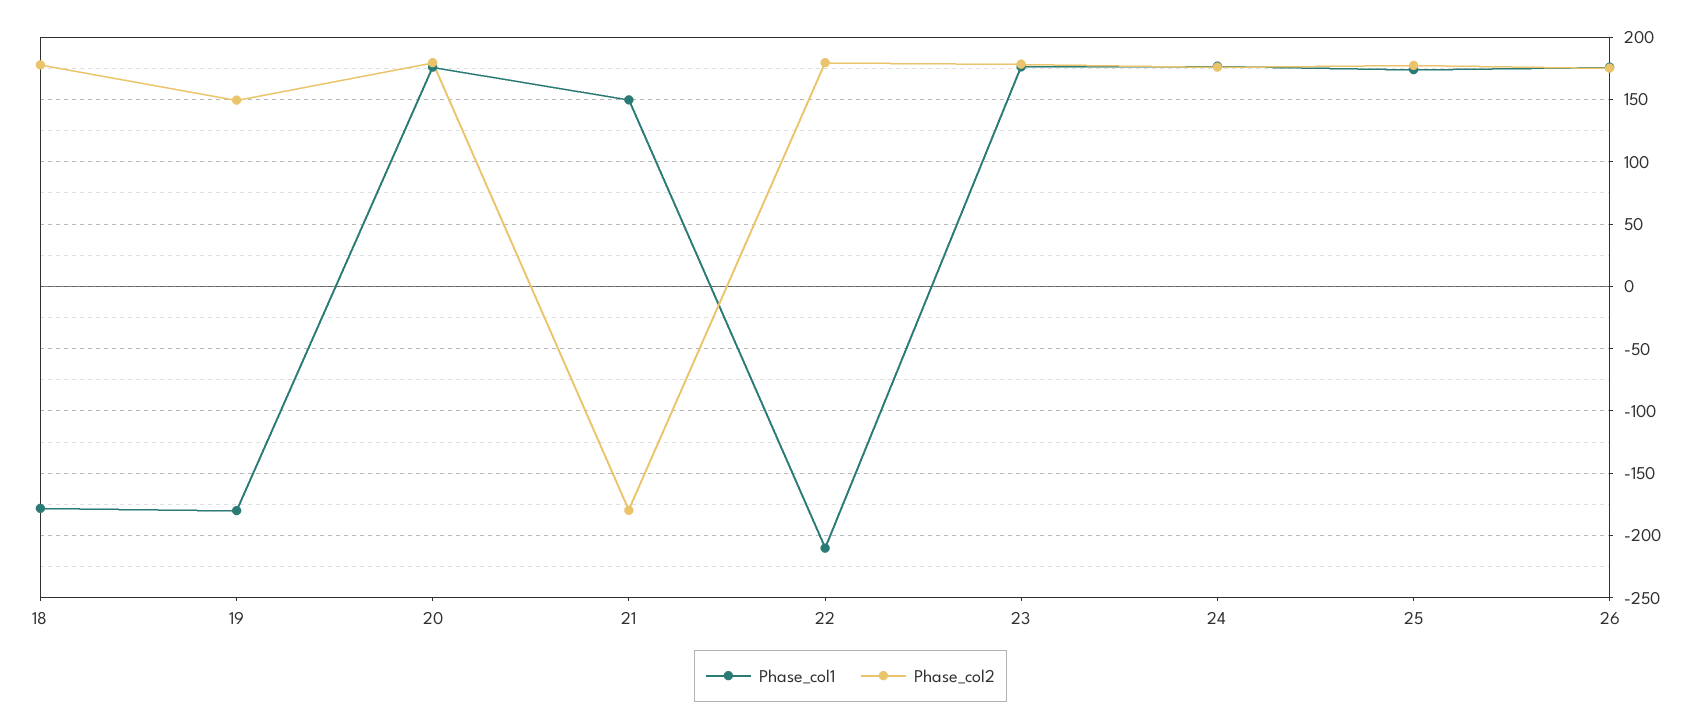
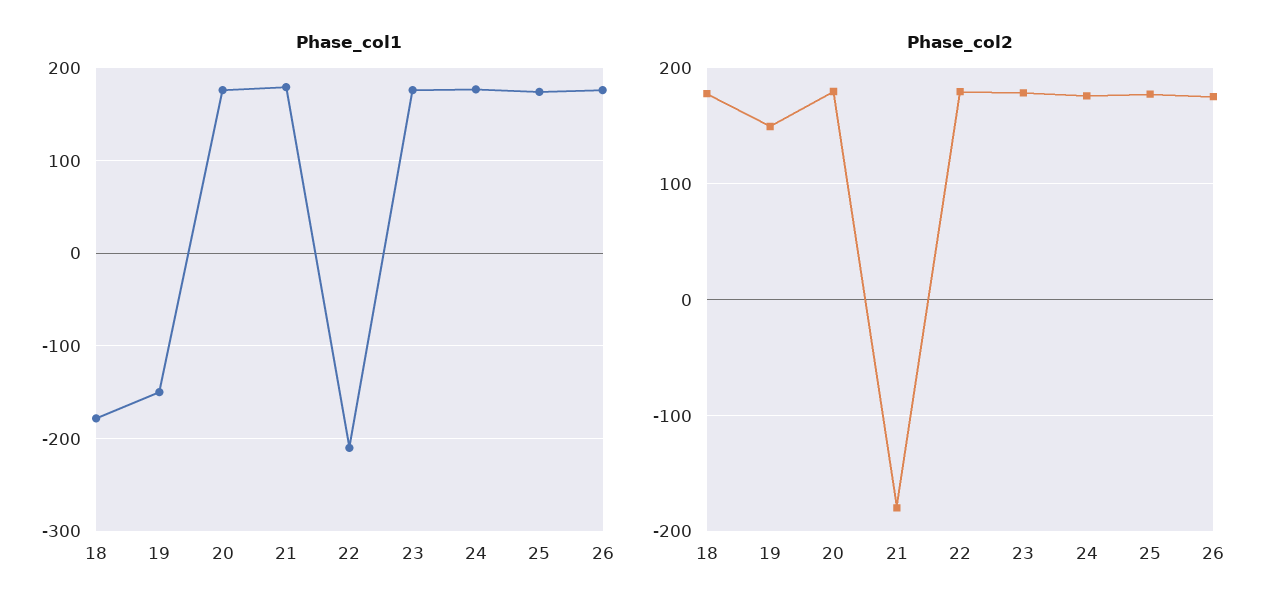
  {
    "Phase_col1": {
      "18": -180,
-     "19": -180,
+     "19": -150,
      "20": 175,
-     "21": 150,
+     "21": 180,
      "22": -210,
      "23": 175,
      "24": 175,
      "25": 175,
      "26": 175
    },
    "Phase_col2": {
      "18": 180,
      "19": 150,
      "20": 180,
      "21": -180,
      "22": 180,
      "23": 180,
      "24": 175,
      "25": 175,
      "26": 175
    }
  }

